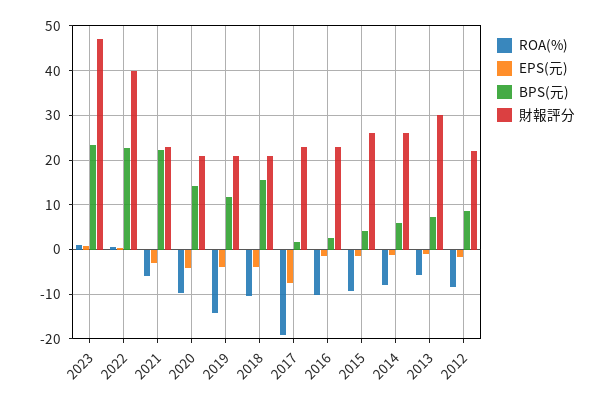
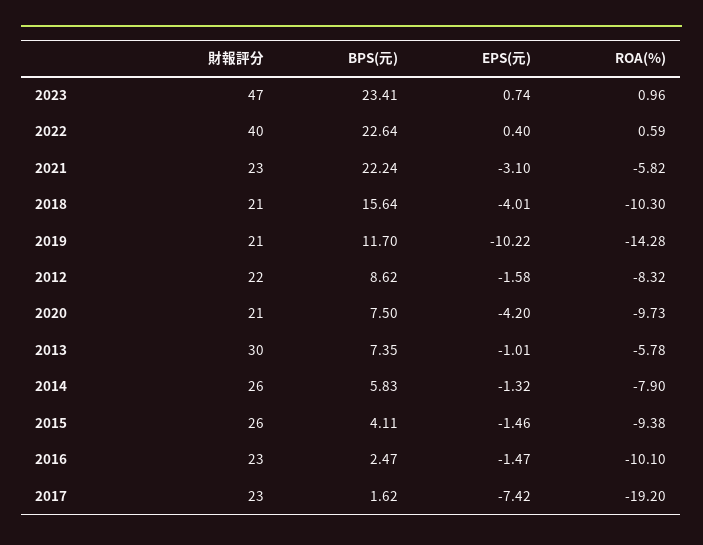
  {
    "ROA(%)": {
      "2023": 0.96,
      "2022": 0.59,
      "2021": -5.82,
      "2020": -9.73,
      "2019": -14.28,
      "2018": -10.3,
      "2017": -19.2,
      "2016": -10.1,
      "2015": -9.38,
      "2014": -7.9,
      "2013": -5.78,
      "2012": -8.32
    },
    "EPS(元)": {
      "2023": 0.74,
      "2022": 0.4,
      "2021": -3.1,
      "2020": -4.2,
-     "2019": -4,
+     "2019": -10.22,
      "2018": -4.01,
      "2017": -7.42,
      "2016": -1.47,
      "2015": -1.46,
      "2014": -1.32,
      "2013": -1.01,
      "2012": -1.58
    },
    "BPS(元)": {
      "2023": 23.41,
      "2022": 22.64,
      "2021": 22.24,
-     "2020": 14,
+     "2020": 7.5,
      "2019": 11.7,
      "2018": 15.64,
      "2017": 1.62,
      "2016": 2.47,
      "2015": 4.11,
      "2014": 5.83,
      "2013": 7.35,
      "2012": 8.62
    },
    "財報評分": {
      "2023": 47,
      "2022": 40,
      "2021": 23,
      "2020": 21,
      "2019": 21,
      "2018": 21,
      "2017": 23,
      "2016": 23,
      "2015": 26,
      "2014": 26,
      "2013": 30,
      "2012": 22
    }
  }

